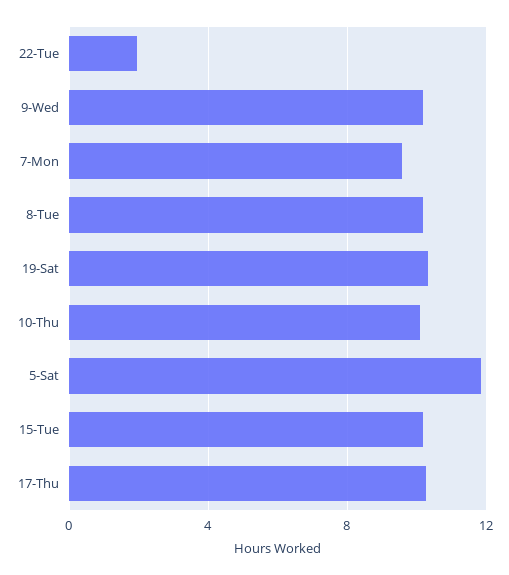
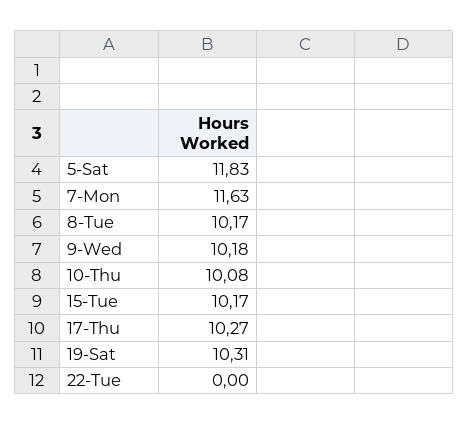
  {
-   "22-Tue": 2,
+   "22-Tue": 0,
    "9-Wed": 10.18,
-   "7-Mon": 9.5,
+   "7-Mon": 11.63,
    "8-Tue": 10.17,
    "19-Sat": 10.31,
    "10-Thu": 10.08,
    "5-Sat": 11.83,
    "15-Tue": 10.17,
    "17-Thu": 10.27
  }

